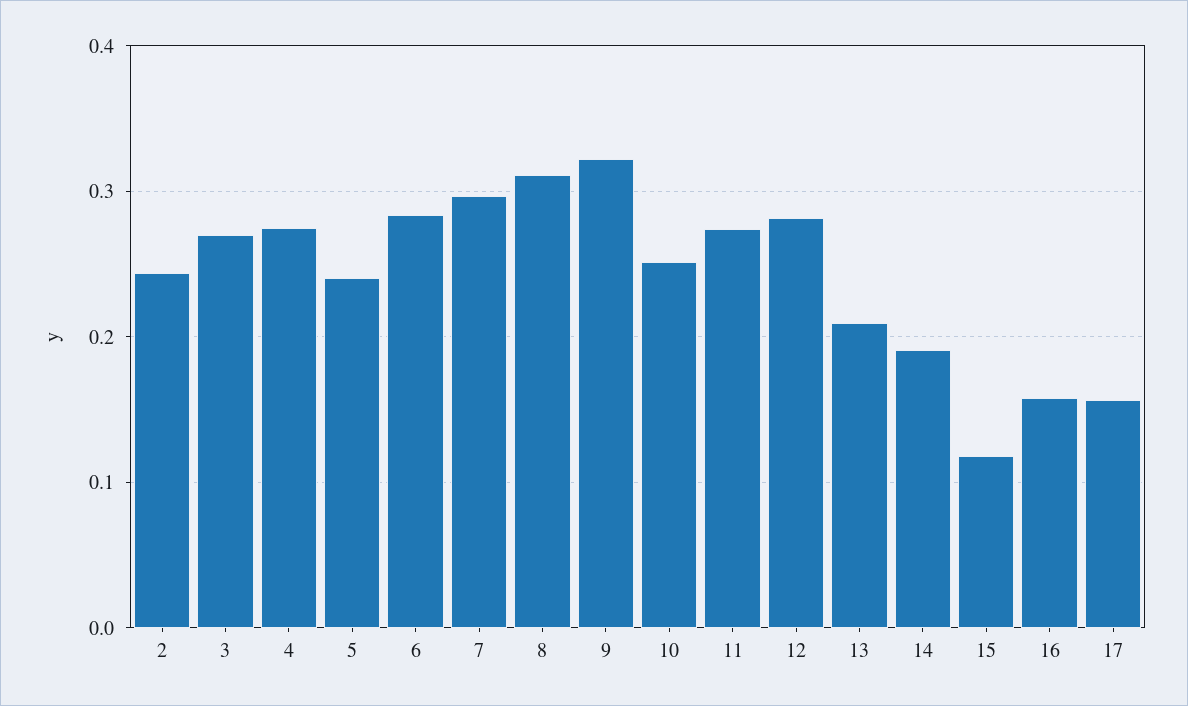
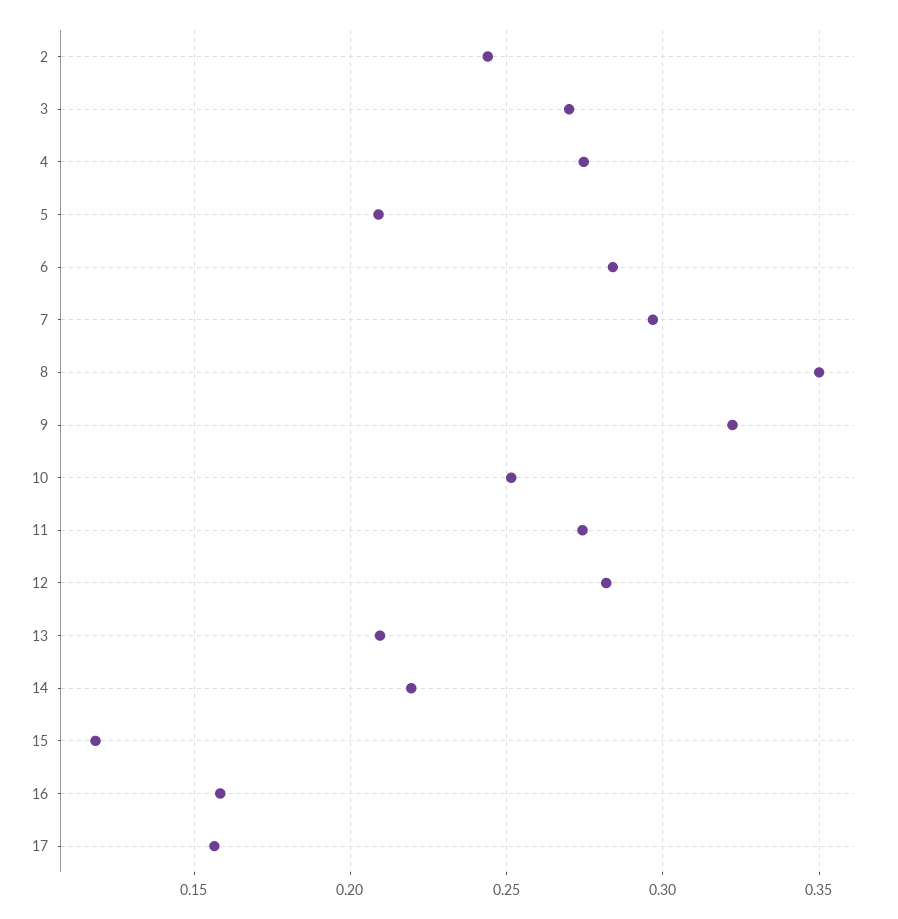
  {
    "2": 0.245,
    "3": 0.27,
    "4": 0.275,
-   "5": 0.24,
+   "5": 0.21,
    "6": 0.285,
    "7": 0.295,
-   "8": 0.31,
+   "8": 0.35,
    "9": 0.32,
    "10": 0.25,
    "11": 0.275,
    "12": 0.28,
    "13": 0.21,
-   "14": 0.19,
+   "14": 0.22,
    "15": 0.12,
    "16": 0.16,
    "17": 0.155
  }

